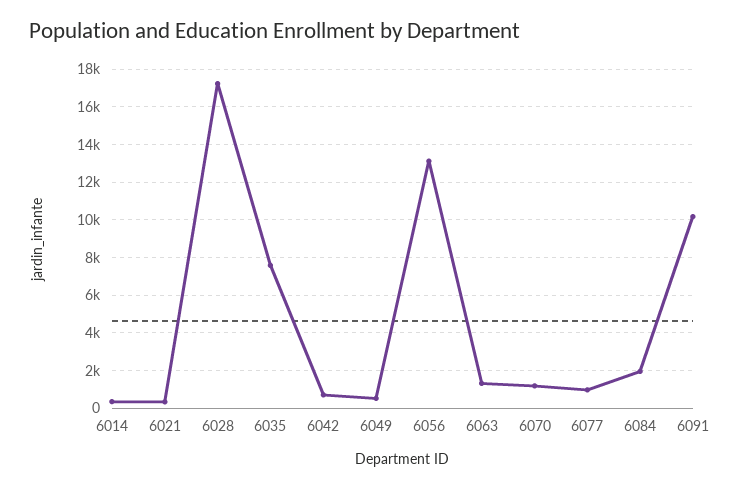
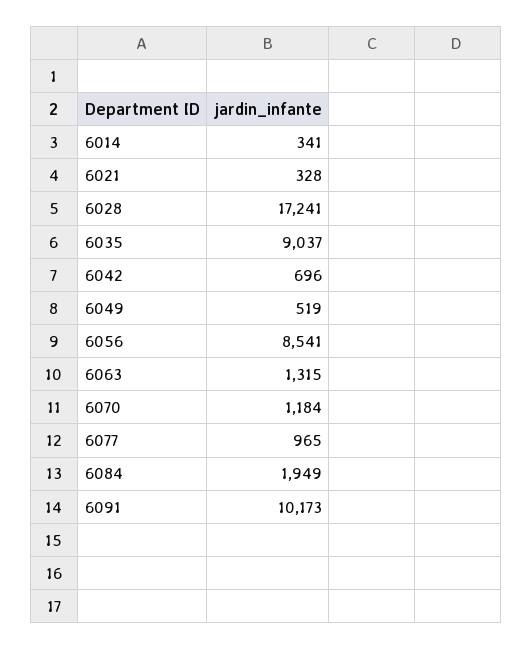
  {
    "6014": 341,
    "6021": 328,
    "6028": 17241,
-   "6035": 7500,
+   "6035": 9037,
    "6042": 696,
    "6049": 519,
-   "6056": 13000,
+   "6056": 8541,
    "6063": 1315,
    "6070": 1184,
    "6077": 965,
    "6084": 1949,
    "6091": 10173
  }

